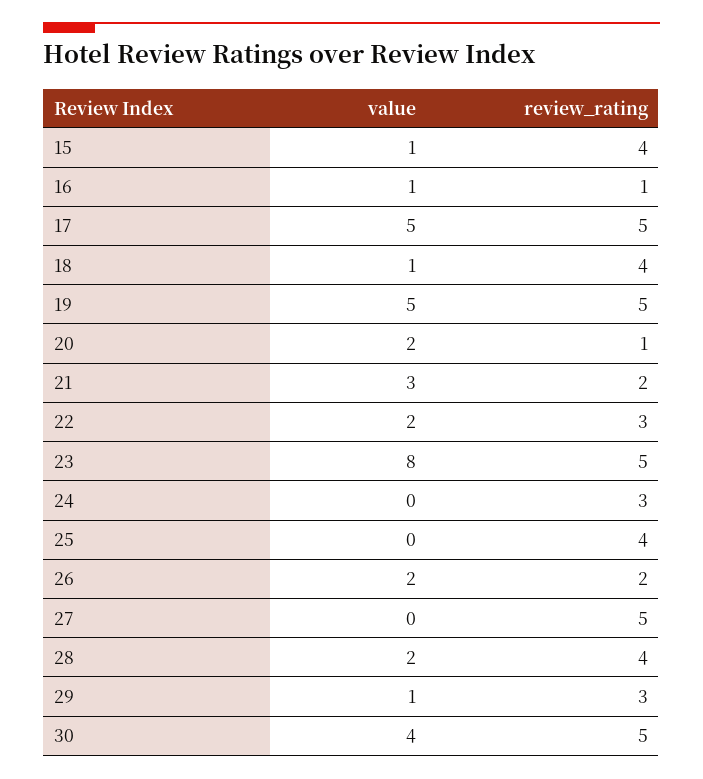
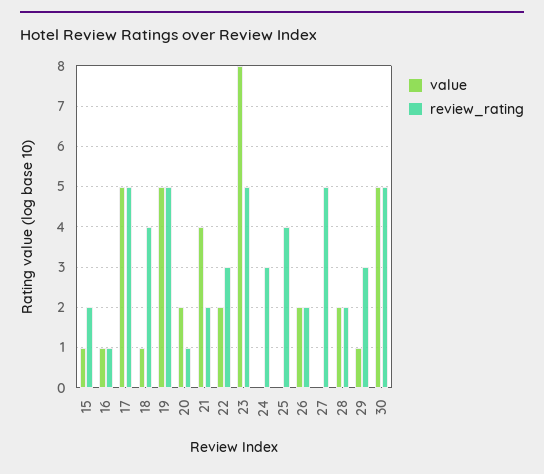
  {
    "value": {
      "15": 1,
      "16": 1,
      "17": 5,
      "18": 1,
      "19": 5,
      "20": 2,
-     "21": 3,
+     "21": 4,
      "22": 2,
      "23": 8,
      "24": 0,
      "25": 0,
      "26": 2,
      "27": 0,
      "28": 2,
      "29": 1,
-     "30": 4
+     "30": 5
    },
    "review_rating": {
-     "15": 4,
+     "15": 2,
      "16": 1,
      "17": 5,
      "18": 4,
      "19": 5,
      "20": 1,
      "21": 2,
      "22": 3,
      "23": 5,
      "24": 3,
      "25": 4,
      "26": 2,
      "27": 5,
-     "28": 4,
+     "28": 2,
      "29": 3,
      "30": 5
    }
  }

